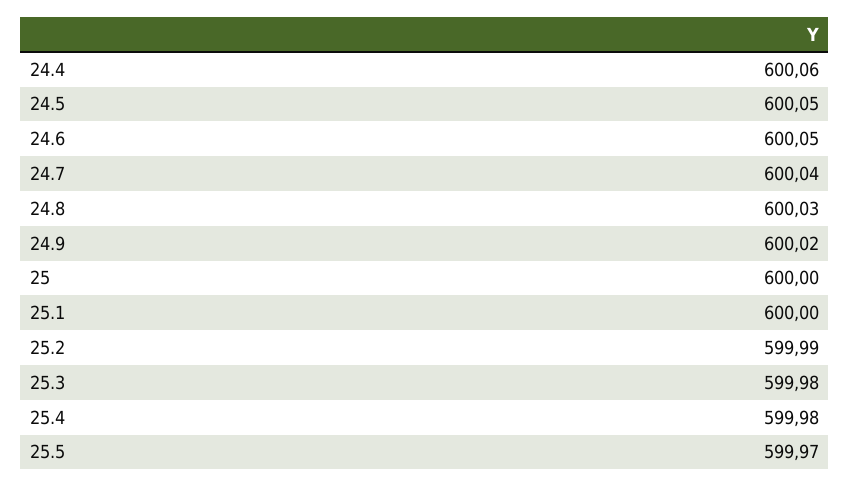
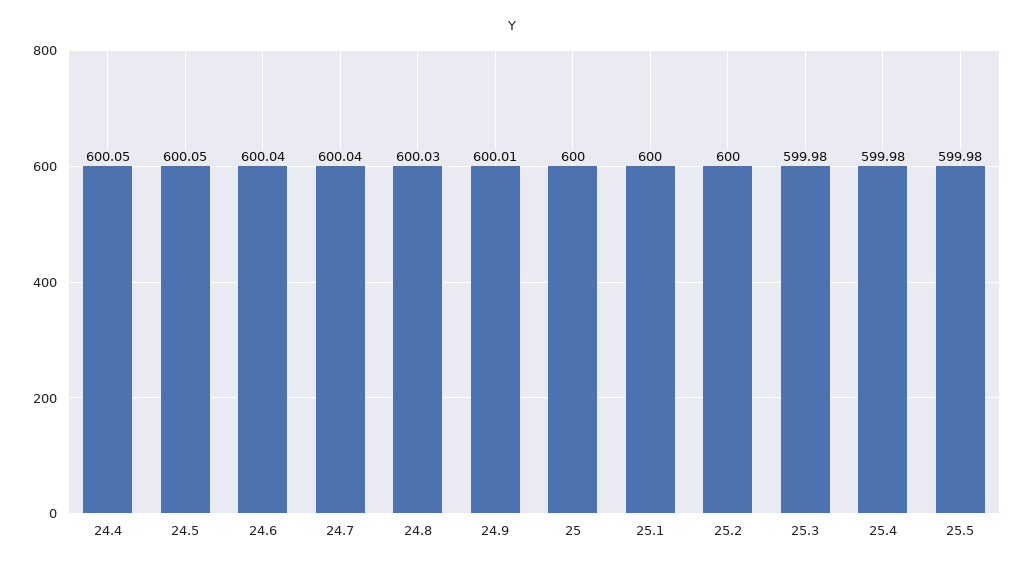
  {
-   "24.4": 600.06,
+   "24.4": 600.05,
    "24.5": 600.05,
-   "24.6": 600.05,
+   "24.6": 600.04,
    "24.7": 600.04,
    "24.8": 600.03,
-   "24.9": 600.02,
+   "24.9": 600.01,
    "25": 600,
    "25.1": 600,
-   "25.2": 599.99,
+   "25.2": 600,
    "25.3": 599.98,
    "25.4": 599.98,
-   "25.5": 599.97
+   "25.5": 599.98
  }

